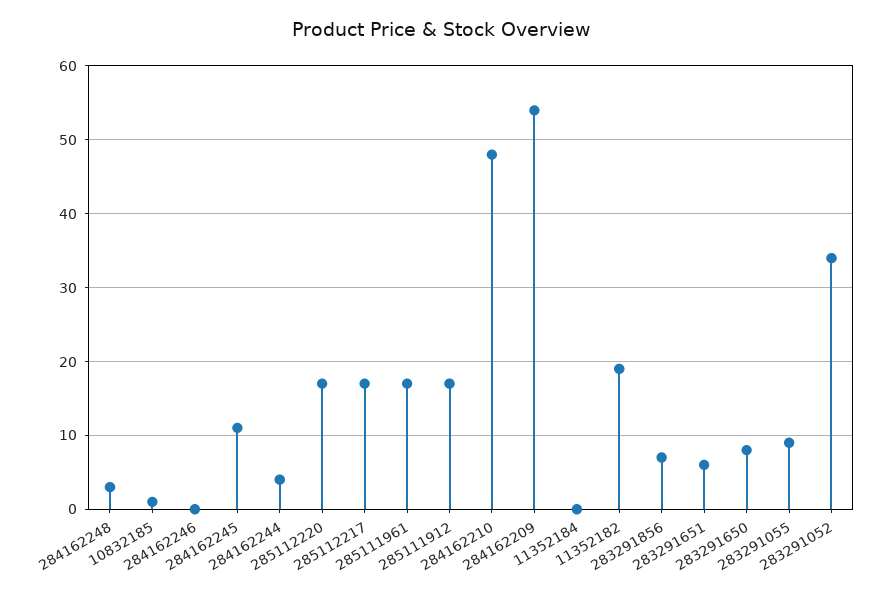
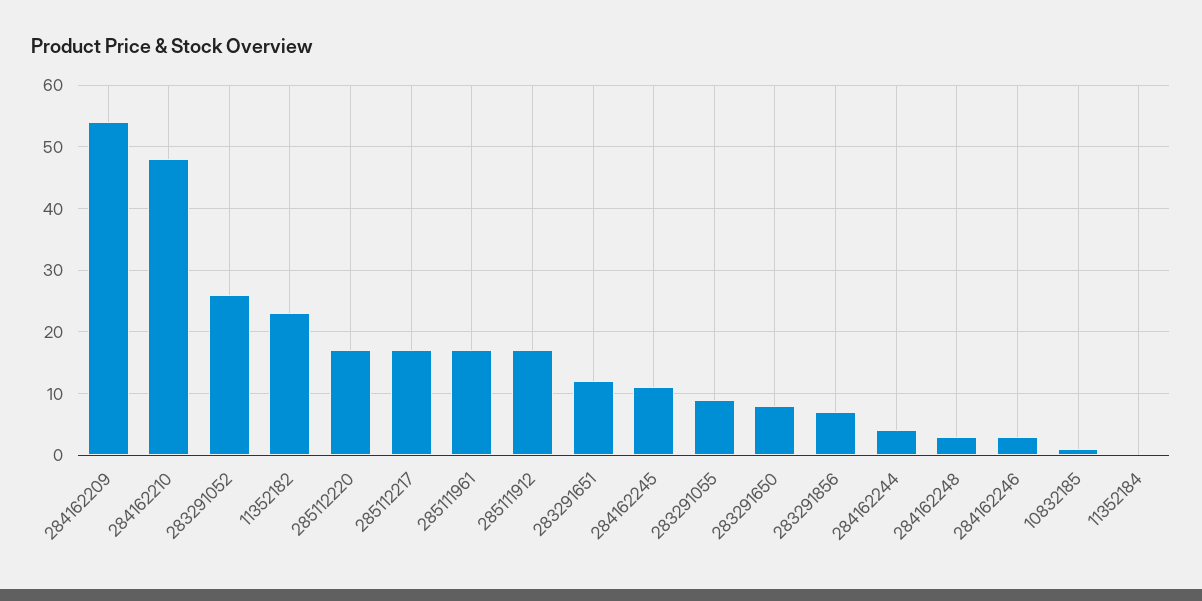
  {
    "284162248": 3,
    "10832185": 1,
-   "284162246": 0,
+   "284162246": 3,
    "284162245": 11,
    "284162244": 4,
    "285112220": 17,
    "285112217": 17,
    "285111961": 17,
    "285111912": 17,
    "284162210": 48,
    "284162209": 54,
    "11352184": 0,
-   "11352182": 19,
+   "11352182": 23,
    "283291856": 7,
-   "283291651": 6,
+   "283291651": 12,
    "283291650": 8,
    "283291055": 9,
-   "283291052": 34
+   "283291052": 26
  }

